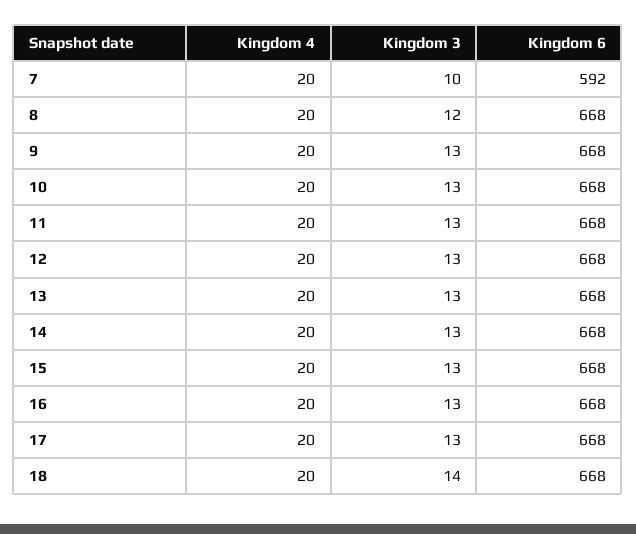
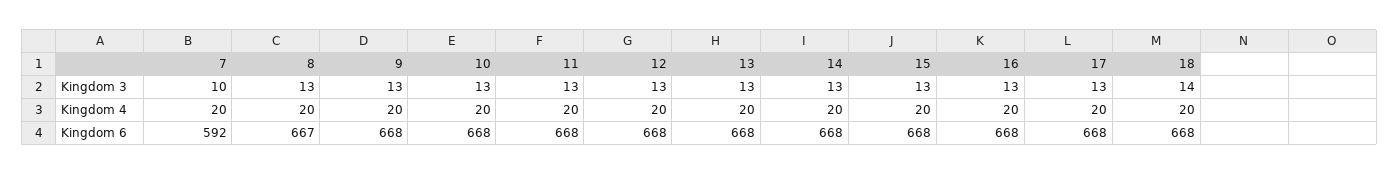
  {
    "Kingdom 4": {
      "7": 20,
      "8": 20,
      "9": 20,
      "10": 20,
      "11": 20,
      "12": 20,
      "13": 20,
      "14": 20,
      "15": 20,
      "16": 20,
      "17": 20,
      "18": 20
    },
    "Kingdom 3": {
      "7": 10,
-     "8": 12,
+     "8": 13,
      "9": 13,
      "10": 13,
      "11": 13,
      "12": 13,
      "13": 13,
      "14": 13,
      "15": 13,
      "16": 13,
      "17": 13,
      "18": 14
    },
    "Kingdom 6": {
      "7": 592,
-     "8": 668,
+     "8": 667,
      "9": 668,
      "10": 668,
      "11": 668,
      "12": 668,
      "13": 668,
      "14": 668,
      "15": 668,
      "16": 668,
      "17": 668,
      "18": 668
    }
  }

